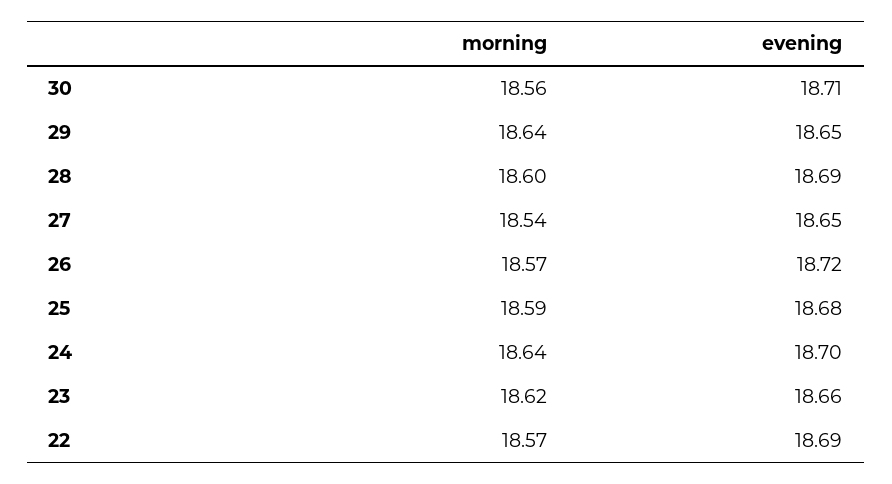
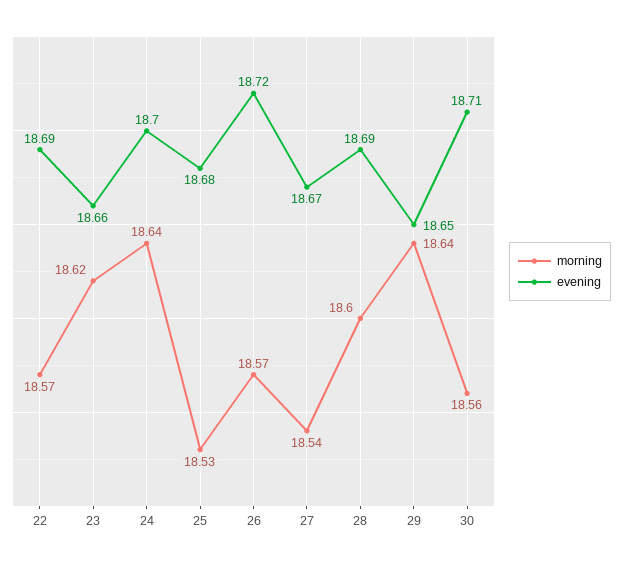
  {
    "morning": {
      "30": 18.56,
      "29": 18.64,
      "28": 18.6,
      "27": 18.54,
      "26": 18.57,
-     "25": 18.59,
+     "25": 18.53,
      "24": 18.64,
      "23": 18.62,
      "22": 18.57
    },
    "evening": {
      "30": 18.71,
      "29": 18.65,
      "28": 18.69,
-     "27": 18.65,
+     "27": 18.67,
      "26": 18.72,
      "25": 18.68,
      "24": 18.7,
      "23": 18.66,
      "22": 18.69
    }
  }

